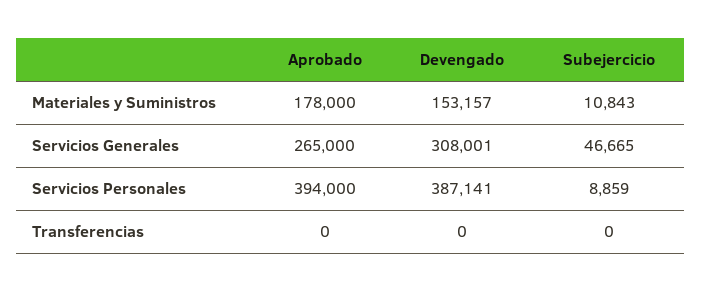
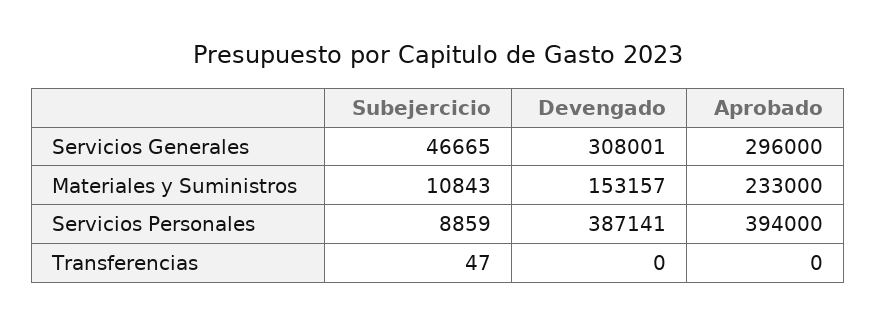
  {
    "Aprobado": {
-     "Materiales y Suministros": 178000,
+     "Materiales y Suministros": 233000,
-     "Servicios Generales": 265000,
+     "Servicios Generales": 296000,
      "Servicios Personales": 394000,
      "Transferencias": 0
    },
    "Devengado": {
      "Materiales y Suministros": 153157,
      "Servicios Generales": 308001,
      "Servicios Personales": 387141,
      "Transferencias": 0
    },
    "Subejercicio": {
      "Materiales y Suministros": 10843,
      "Servicios Generales": 46665,
      "Servicios Personales": 8859,
-     "Transferencias": 0
+     "Transferencias": 47
    }
  }

